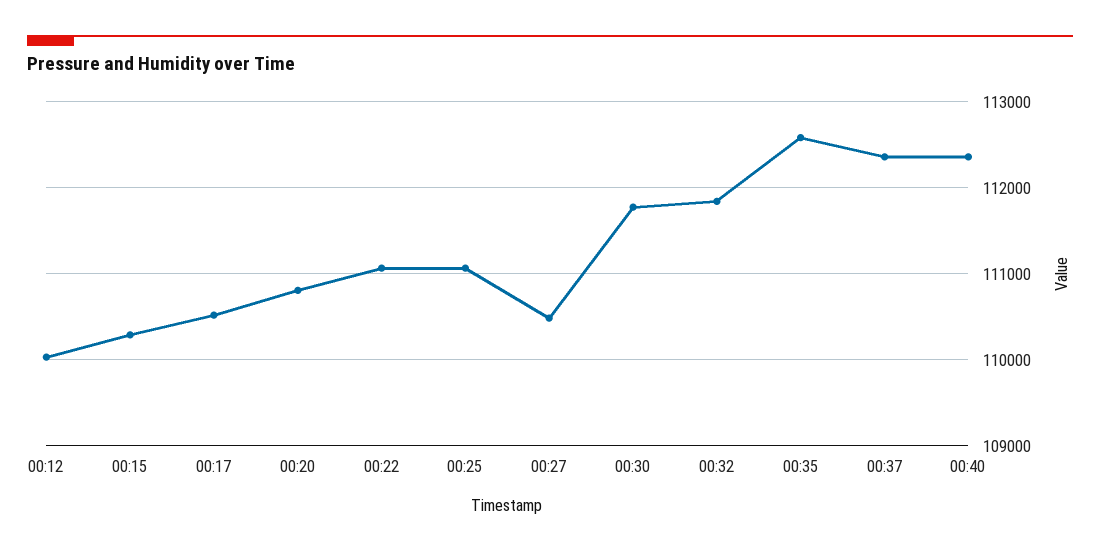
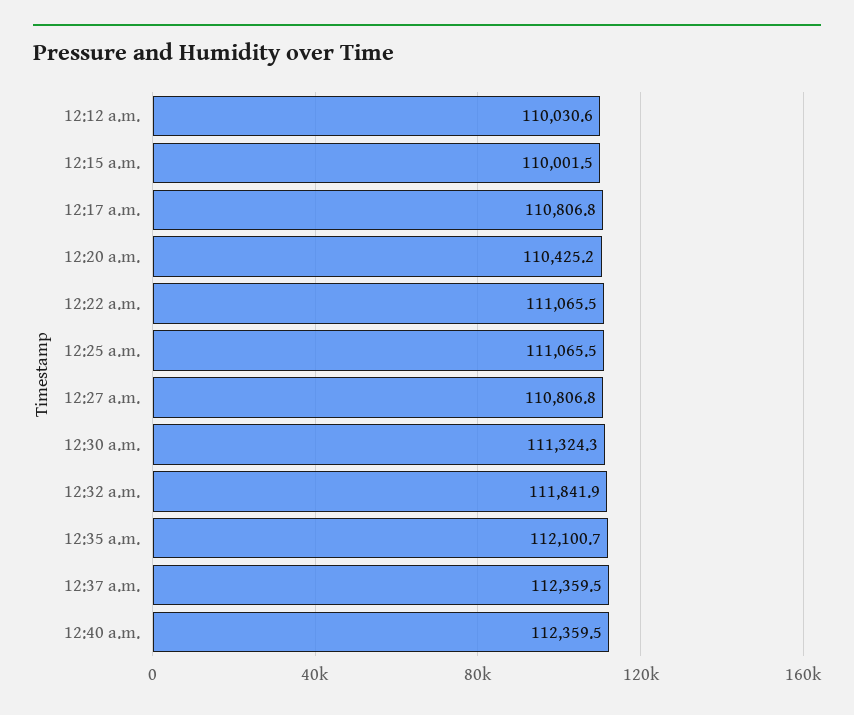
  {
    "00:12": 110030.6,
-   "00:15": 110300,
+   "00:15": 110001.5,
-   "00:17": 110500,
+   "00:17": 110806.8,
-   "00:20": 110800,
+   "00:20": 110425.2,
    "00:22": 111065.5,
    "00:25": 111065.5,
-   "00:27": 110500,
+   "00:27": 110806.8,
-   "00:30": 111800,
+   "00:30": 111324.3,
    "00:32": 111841.9,
-   "00:35": 112600,
+   "00:35": 112100.7,
    "00:37": 112359.5,
    "00:40": 112359.5
  }

